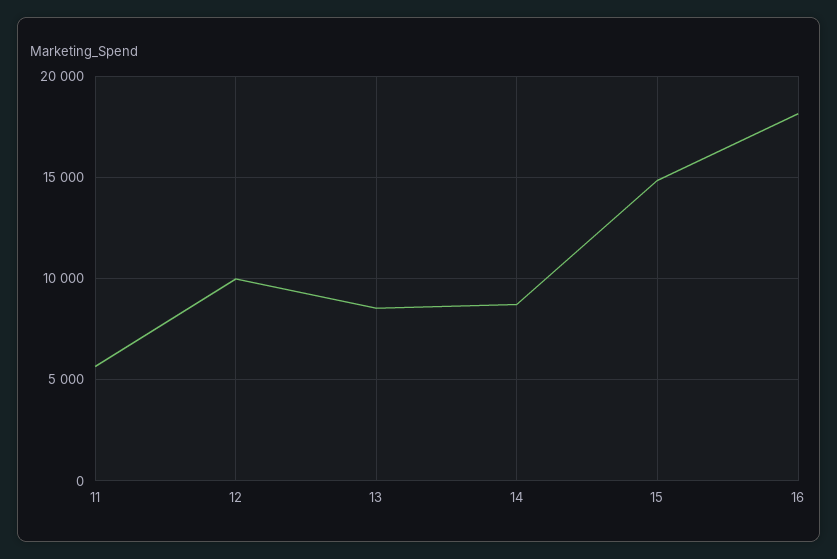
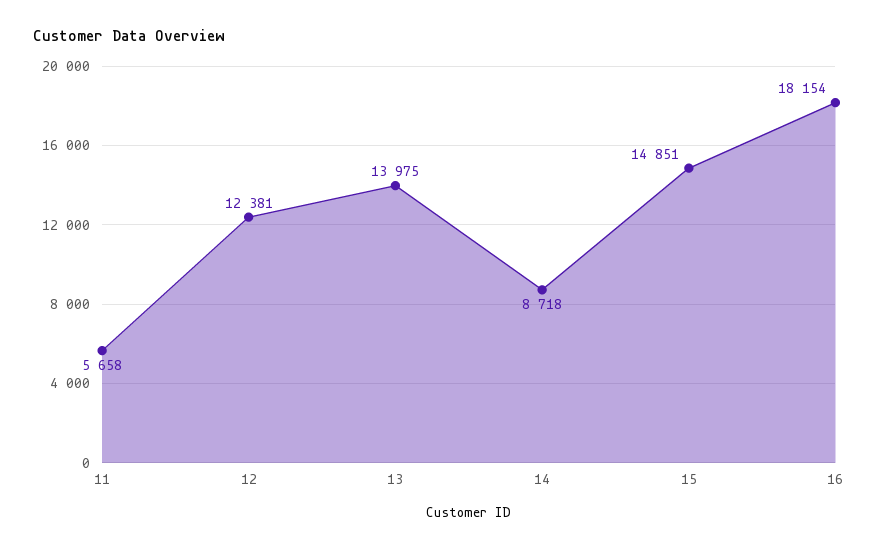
  {
    "11": 5658,
-   "12": 10000,
+   "12": 12381,
-   "13": 8500,
+   "13": 13975,
    "14": 8718,
    "15": 14851,
    "16": 18154
  }

